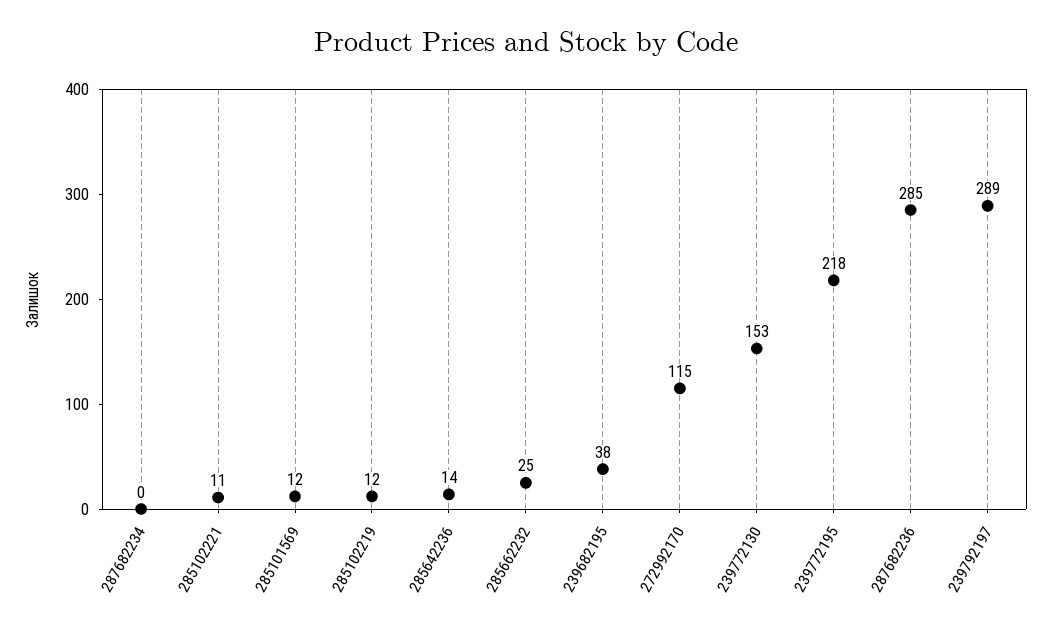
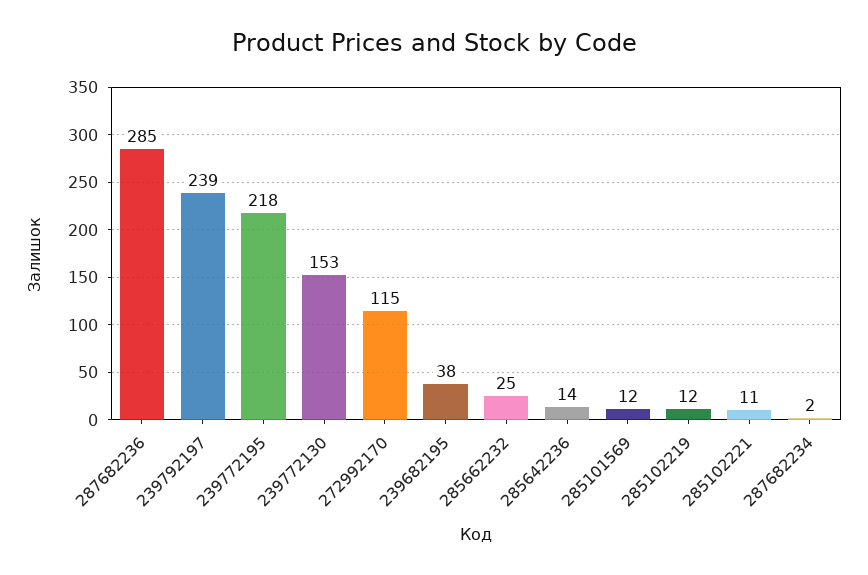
  {
-   "287682234": 0,
+   "287682234": 2,
    "285102221": 11,
    "285101569": 12,
    "285102219": 12,
    "285642236": 14,
    "285662232": 25,
    "239682195": 38,
    "272992170": 115,
    "239772130": 153,
    "239772195": 218,
    "287682236": 285,
-   "239792197": 289
+   "239792197": 239
  }

